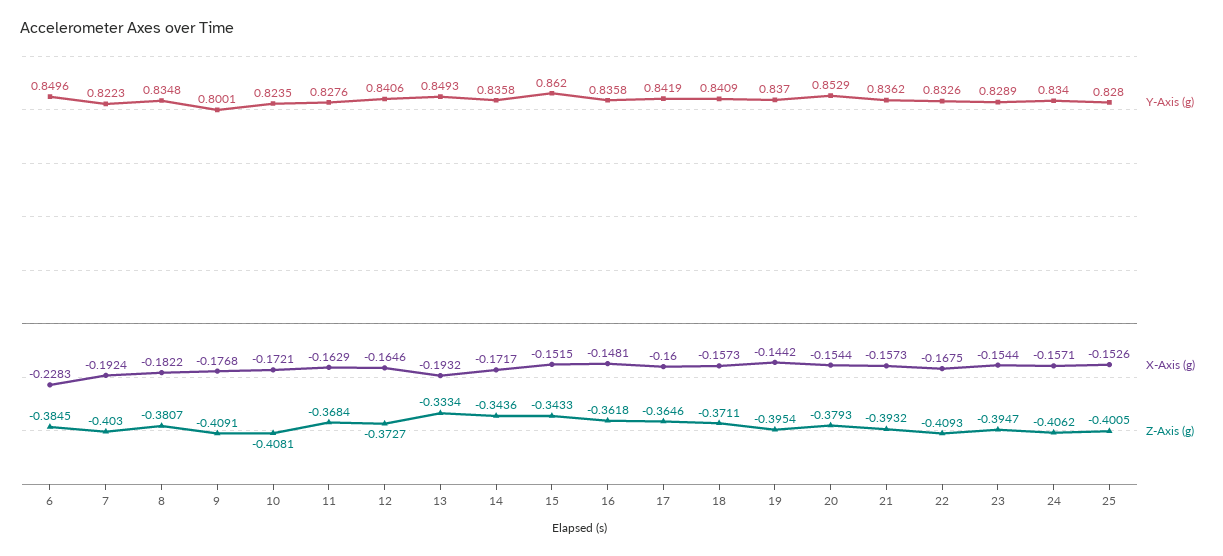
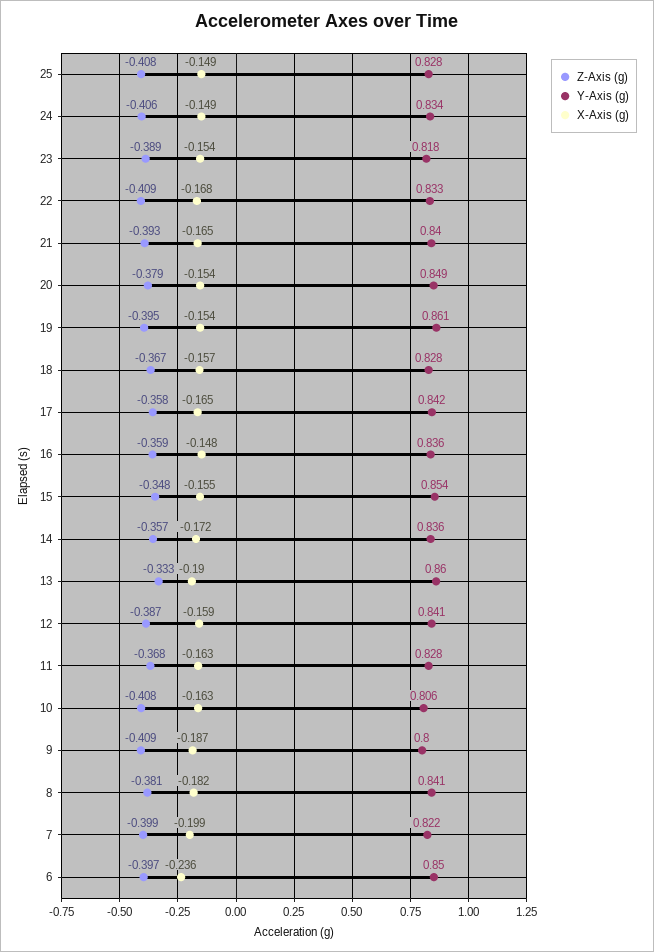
  {
    "Y-Axis (g)": {
      "6": 0.8496,
      "7": 0.8223,
-     "8": 0.8348,
+     "8": 0.841,
      "9": 0.8001,
-     "10": 0.8235,
+     "10": 0.806,
      "11": 0.8276,
      "12": 0.8406,
-     "13": 0.8493,
+     "13": 0.86,
      "14": 0.8358,
-     "15": 0.862,
+     "15": 0.854,
      "16": 0.8358,
      "17": 0.8419,
-     "18": 0.8409,
+     "18": 0.828,
-     "19": 0.837,
+     "19": 0.861,
-     "20": 0.8529,
+     "20": 0.849,
-     "21": 0.8362,
+     "21": 0.84,
      "22": 0.8326,
-     "23": 0.8289,
+     "23": 0.818,
      "24": 0.834,
      "25": 0.828
    },
    "X-Axis (g)": {
-     "6": -0.2283,
+     "6": -0.236,
-     "7": -0.1924,
+     "7": -0.199,
      "8": -0.1822,
-     "9": -0.1768,
+     "9": -0.187,
-     "10": -0.1721,
+     "10": -0.163,
      "11": -0.1629,
-     "12": -0.1646,
+     "12": -0.159,
-     "13": -0.1932,
+     "13": -0.19,
      "14": -0.1717,
-     "15": -0.1515,
+     "15": -0.155,
      "16": -0.1481,
-     "17": -0.16,
+     "17": -0.165,
      "18": -0.1573,
-     "19": -0.1442,
+     "19": -0.154,
      "20": -0.1544,
-     "21": -0.1573,
+     "21": -0.165,
      "22": -0.1675,
      "23": -0.1544,
-     "24": -0.1571,
+     "24": -0.149,
-     "25": -0.1526
+     "25": -0.149
    },
    "Z-Axis (g)": {
-     "6": -0.3845,
+     "6": -0.397,
-     "7": -0.403,
+     "7": -0.399,
      "8": -0.3807,
      "9": -0.4091,
      "10": -0.4081,
      "11": -0.3684,
-     "12": -0.3727,
+     "12": -0.387,
      "13": -0.3334,
-     "14": -0.3436,
+     "14": -0.357,
-     "15": -0.3433,
+     "15": -0.348,
-     "16": -0.3618,
+     "16": -0.359,
-     "17": -0.3646,
+     "17": -0.358,
-     "18": -0.3711,
+     "18": -0.367,
      "19": -0.3954,
      "20": -0.3793,
      "21": -0.3932,
      "22": -0.4093,
-     "23": -0.3947,
+     "23": -0.389,
      "24": -0.4062,
-     "25": -0.4005
+     "25": -0.408
    }
  }

